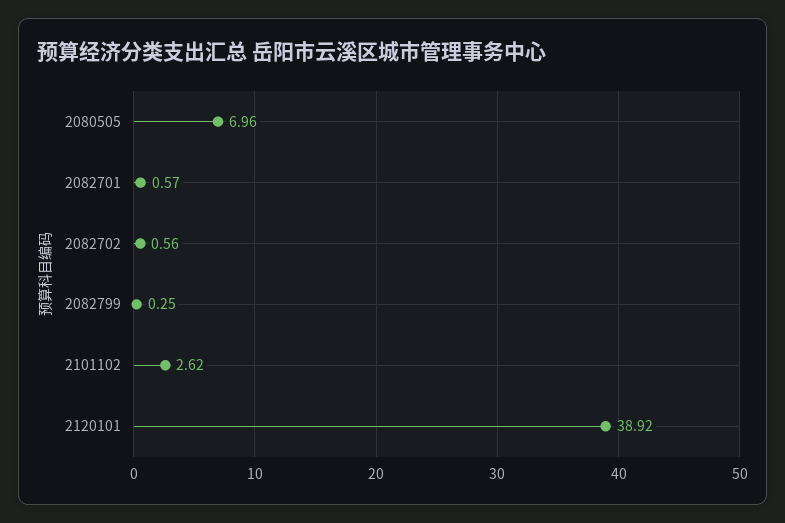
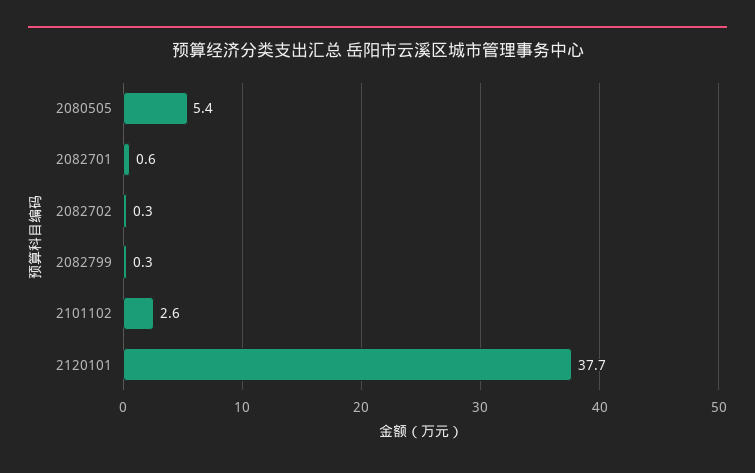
  {
-   "2080505": 6.96,
+   "2080505": 5.4,
    "2082701": 0.57,
-   "2082702": 0.56,
+   "2082702": 0.3,
    "2082799": 0.25,
    "2101102": 2.62,
-   "2120101": 38.92
+   "2120101": 37.7
  }

